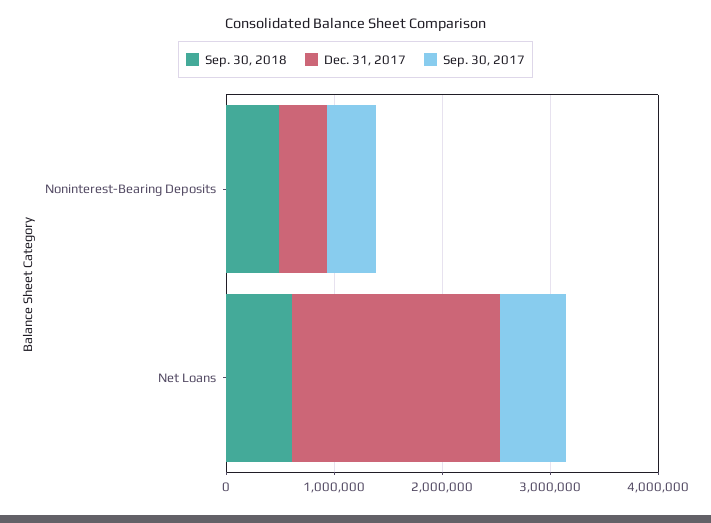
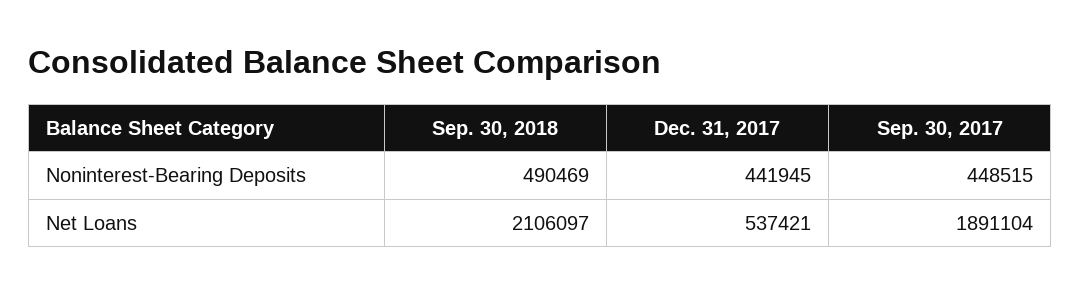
  {
    "Sep. 30, 2018": {
      "Noninterest-Bearing Deposits": 490469,
-     "Net Loans": 600000
+     "Net Loans": 2106097
    },
    "Dec. 31, 2017": {
      "Noninterest-Bearing Deposits": 441945,
-     "Net Loans": 2000000
+     "Net Loans": 537421
    },
    "Sep. 30, 2017": {
      "Noninterest-Bearing Deposits": 448515,
-     "Net Loans": 600000
+     "Net Loans": 1891104
    }
  }

